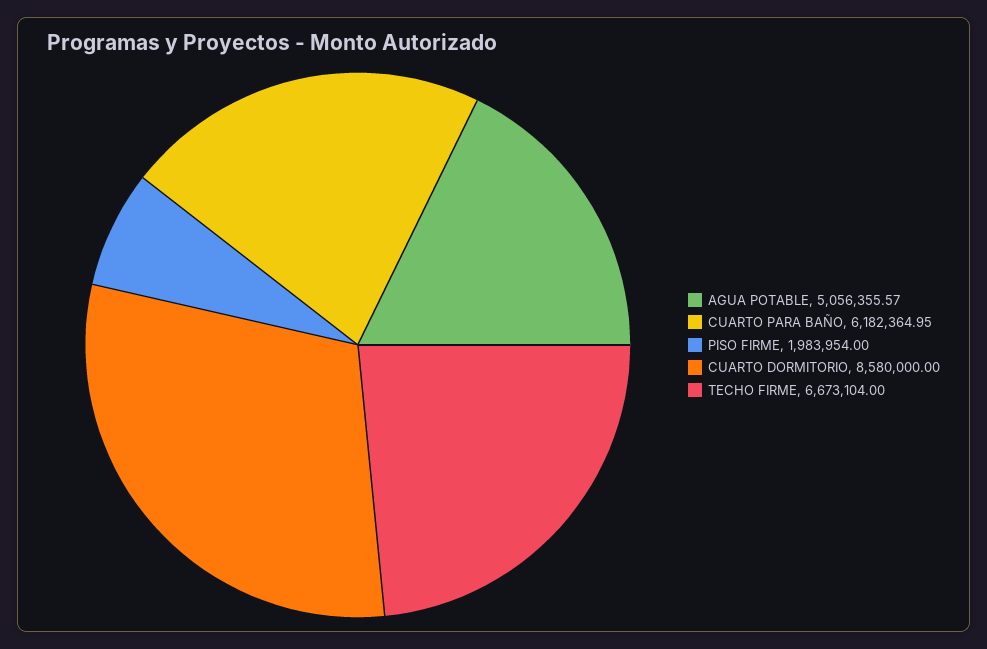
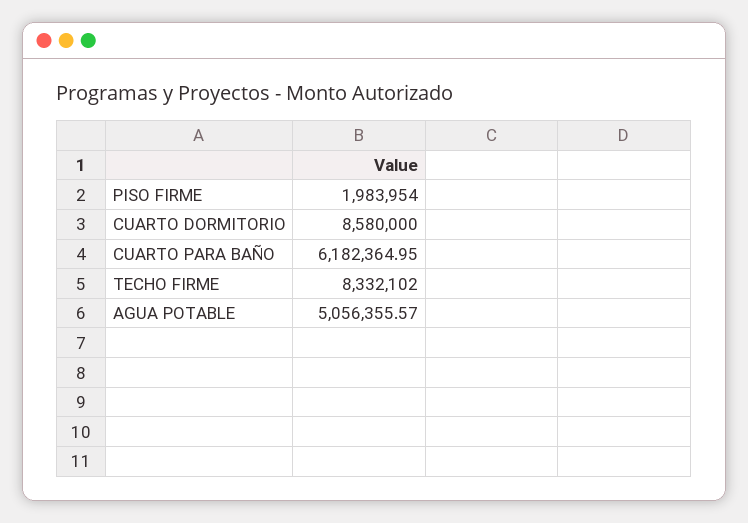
  {
    "AGUA POTABLE": 5056355.57,
    "CUARTO PARA BAÑO": 6182364.95,
    "PISO FIRME": 1983954,
    "CUARTO DORMITORIO": 8580000,
-   "TECHO FIRME": 6673104
+   "TECHO FIRME": 8332102
  }

